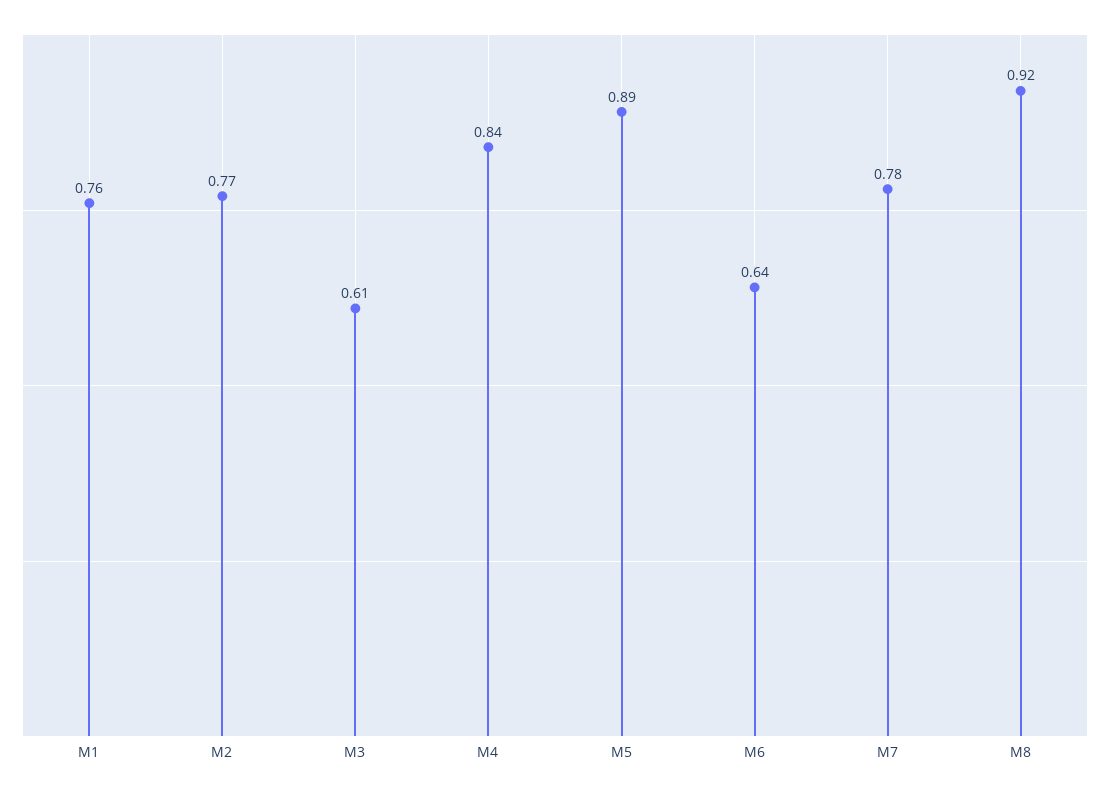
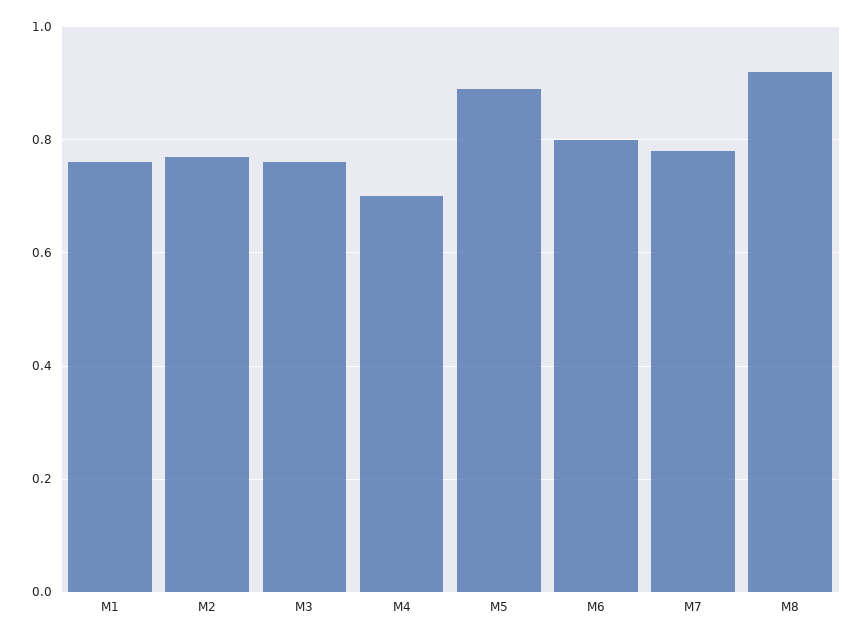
  {
    "M1": 0.76,
    "M2": 0.77,
-   "M3": 0.61,
+   "M3": 0.75,
-   "M4": 0.84,
+   "M4": 0.7,
    "M5": 0.89,
-   "M6": 0.64,
+   "M6": 0.8,
    "M7": 0.78,
    "M8": 0.92
  }

